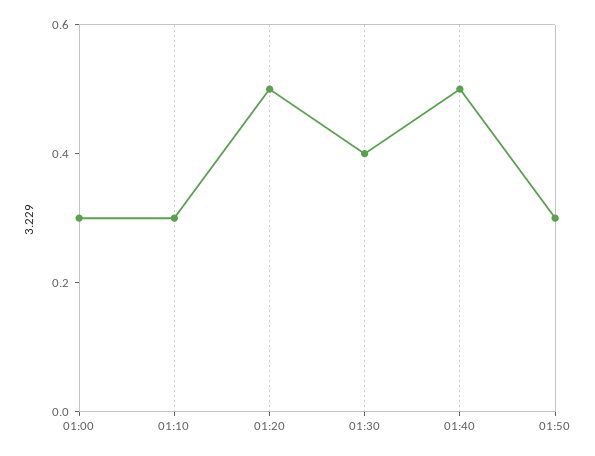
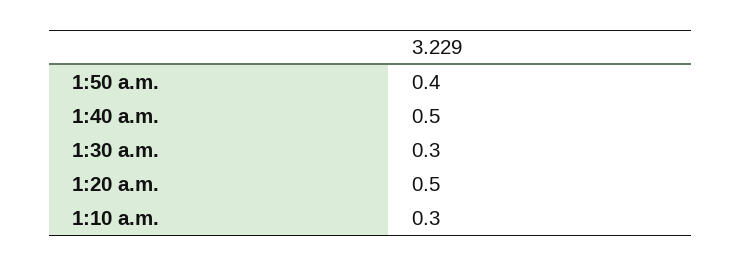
  {
-   "01:00": 0.3,
    "01:10": 0.3,
    "01:20": 0.5,
-   "01:30": 0.4,
+   "01:30": 0.3,
    "01:40": 0.5,
-   "01:50": 0.3
+   "01:50": 0.4
  }

